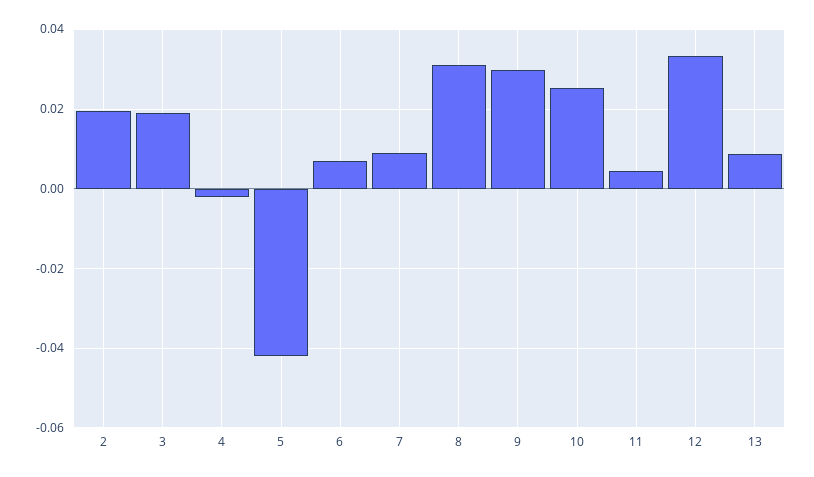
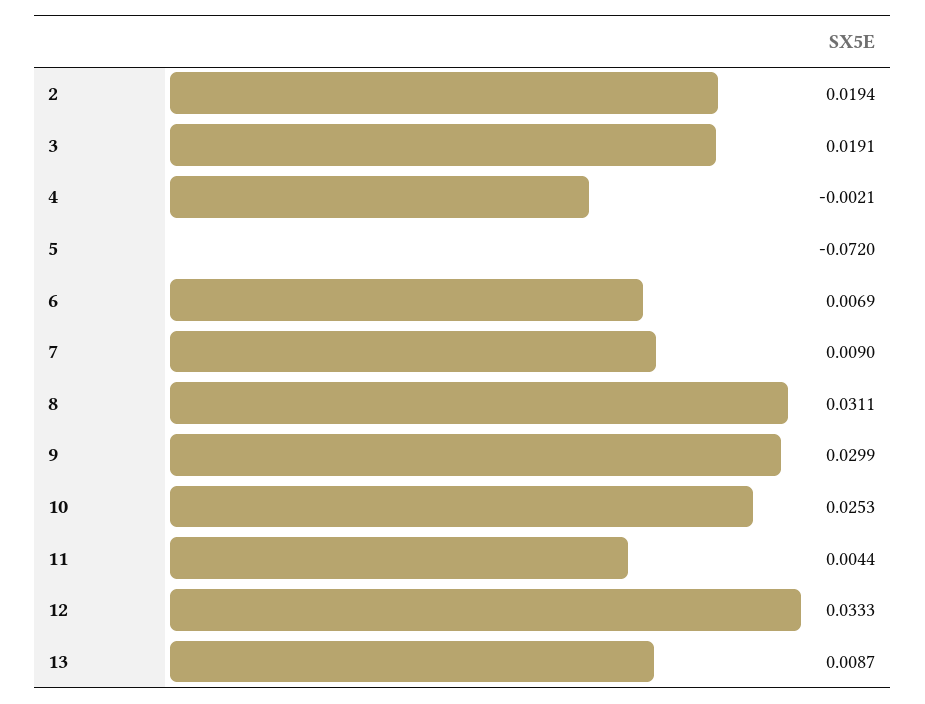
  {
    "2": 0.0194,
    "3": 0.0191,
    "4": -0.0021,
-   "5": -0.042,
+   "5": -0.072,
    "6": 0.0069,
    "7": 0.009,
    "8": 0.0311,
    "9": 0.0299,
    "10": 0.0253,
    "11": 0.0044,
    "12": 0.0333,
    "13": 0.0087
  }

